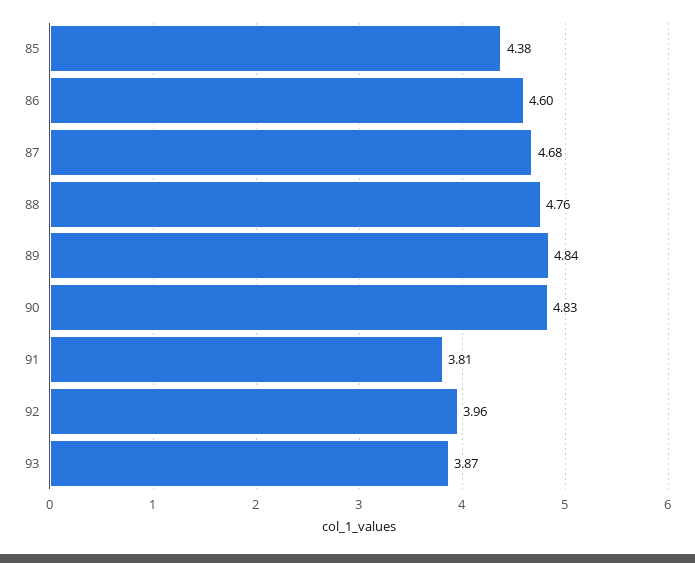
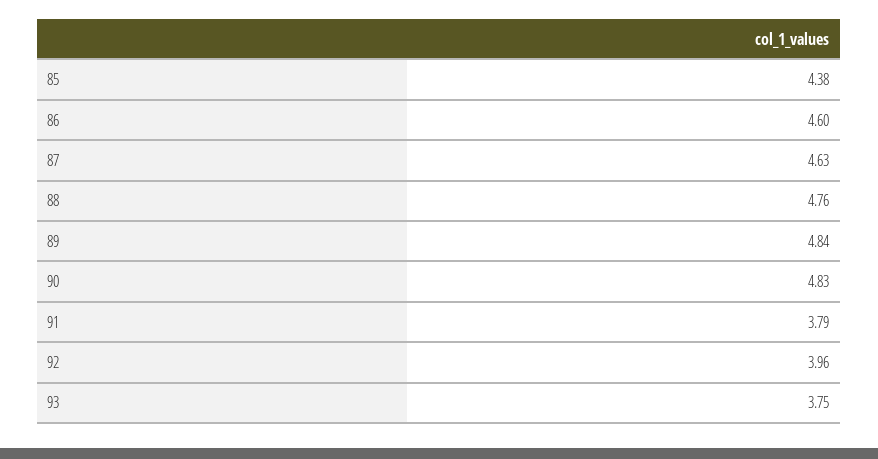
  {
    "85": 4.38,
    "86": 4.6,
-   "87": 4.68,
+   "87": 4.63,
    "88": 4.76,
    "89": 4.84,
    "90": 4.83,
-   "91": 3.81,
+   "91": 3.79,
    "92": 3.96,
-   "93": 3.87
+   "93": 3.75
  }

